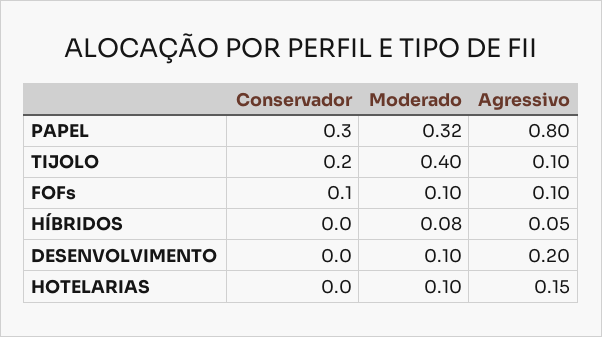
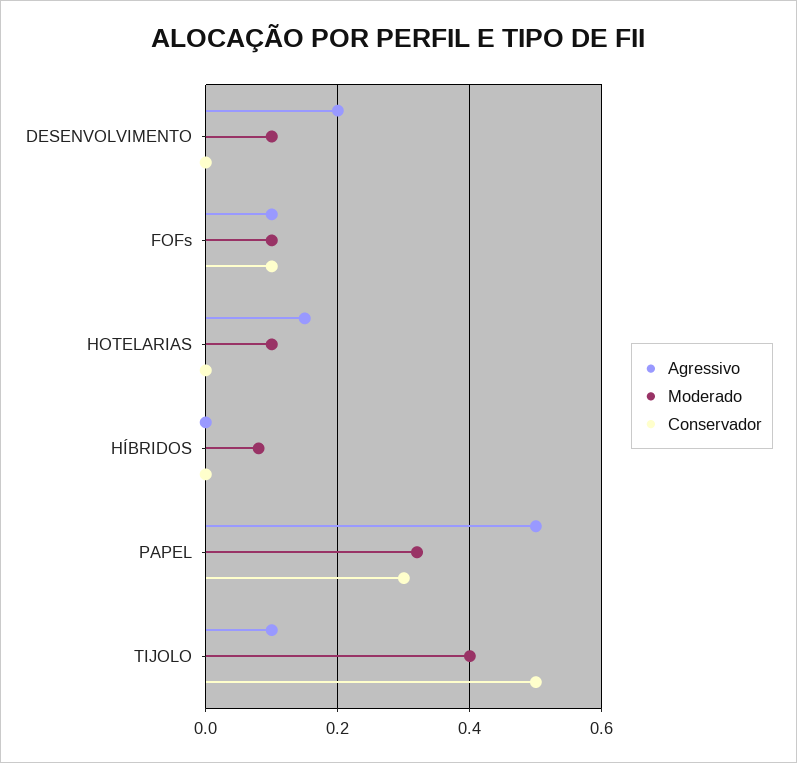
  {
    "Conservador": {
      "PAPEL": 0.3,
-     "TIJOLO": 0.2,
+     "TIJOLO": 0.5,
      "FOFs": 0.1,
      "HÍBRIDOS": 0,
      "DESENVOLVIMENTO": 0,
      "HOTELARIAS": 0
    },
    "Moderado": {
      "PAPEL": 0.32,
      "TIJOLO": 0.4,
      "FOFs": 0.1,
      "HÍBRIDOS": 0.08,
      "DESENVOLVIMENTO": 0.1,
      "HOTELARIAS": 0.1
    },
    "Agressivo": {
-     "PAPEL": 0.8,
+     "PAPEL": 0.5,
      "TIJOLO": 0.1,
      "FOFs": 0.1,
-     "HÍBRIDOS": 0.05,
+     "HÍBRIDOS": 0,
      "DESENVOLVIMENTO": 0.2,
      "HOTELARIAS": 0.15
    }
  }

